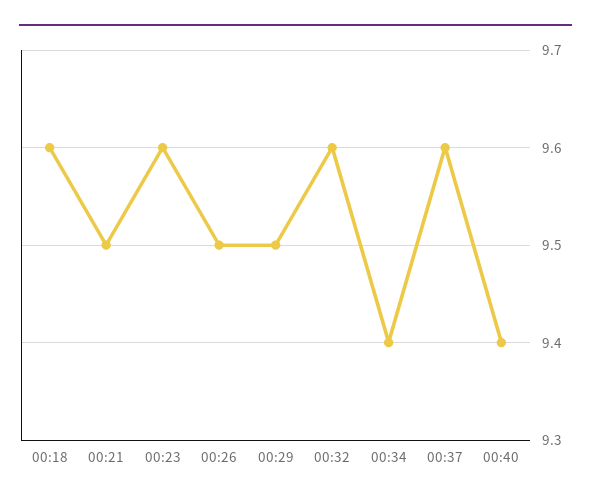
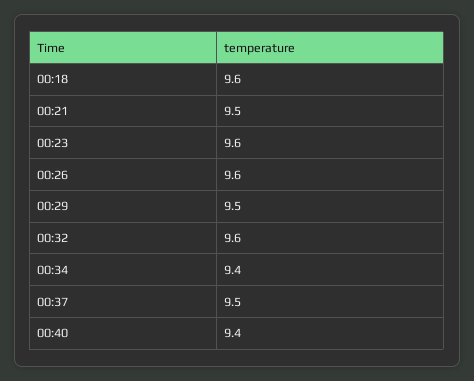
  {
    "00:18": 9.6,
    "00:21": 9.5,
    "00:23": 9.6,
-   "00:26": 9.5,
+   "00:26": 9.6,
    "00:29": 9.5,
    "00:32": 9.6,
    "00:34": 9.4,
-   "00:37": 9.6,
+   "00:37": 9.5,
    "00:40": 9.4
  }

